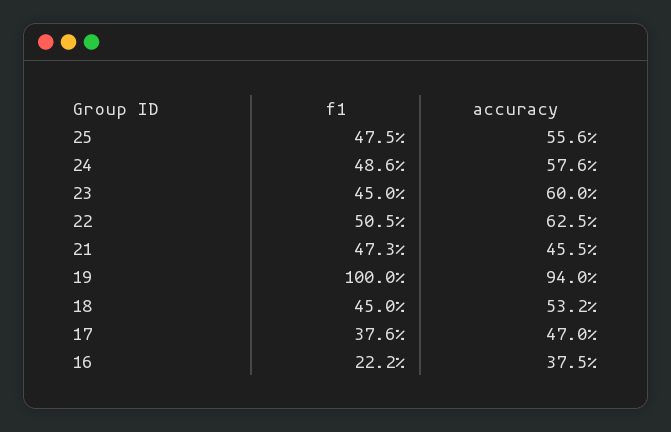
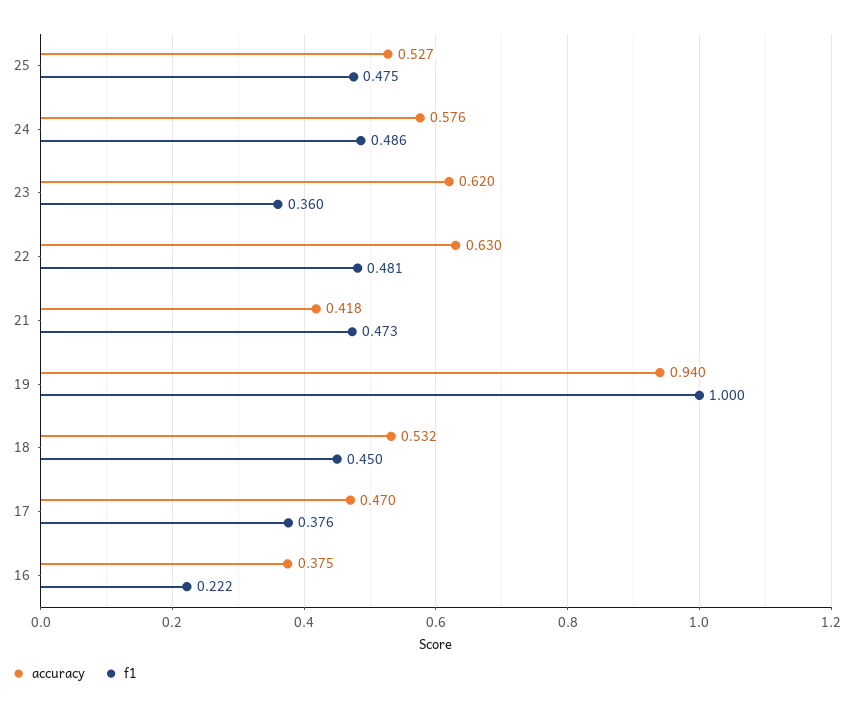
  {
    "f1": {
      "25": 0.475,
      "24": 0.486,
-     "23": 0.45,
+     "23": 0.36,
-     "22": 0.505,
+     "22": 0.481,
      "21": 0.473,
      "19": 1,
      "18": 0.45,
      "17": 0.376,
      "16": 0.222
    },
    "accuracy": {
-     "25": 0.556,
+     "25": 0.527,
      "24": 0.576,
-     "23": 0.6,
+     "23": 0.62,
-     "22": 0.625,
+     "22": 0.63,
-     "21": 0.455,
+     "21": 0.418,
      "19": 0.94,
      "18": 0.532,
      "17": 0.47,
      "16": 0.375
    }
  }

